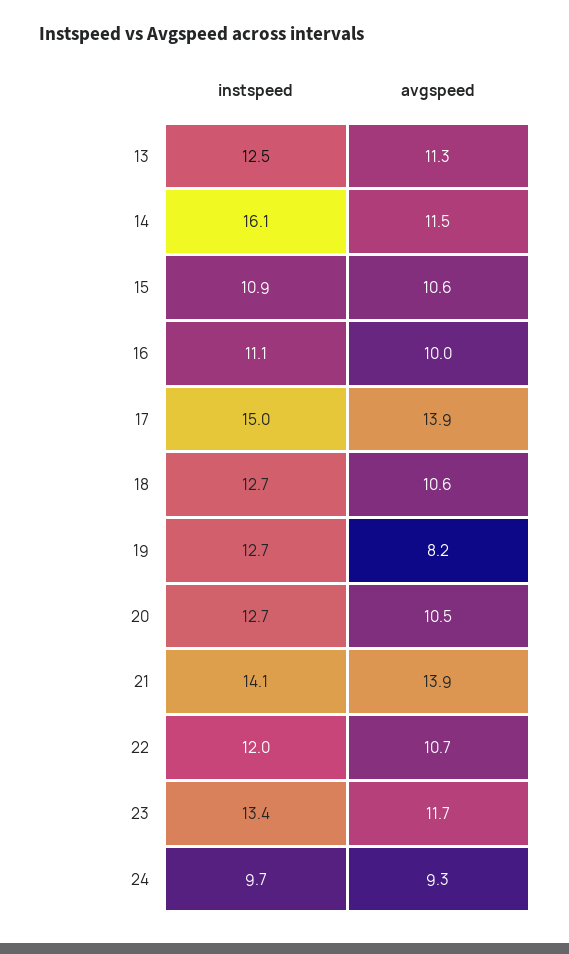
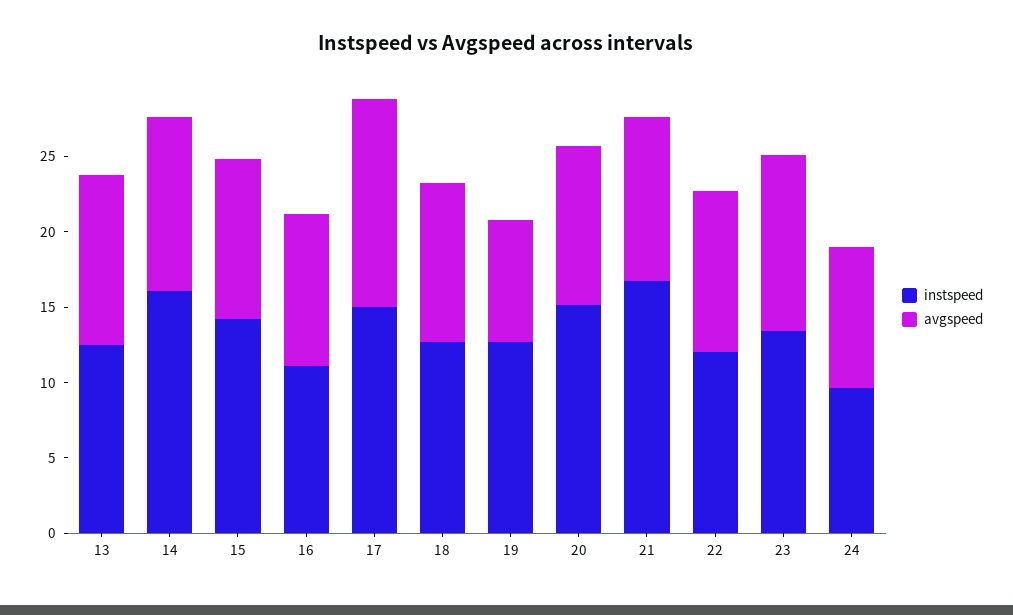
  {
    "instspeed": {
      "13": 12.5,
      "14": 16.1,
-     "15": 10.9,
+     "15": 14,
      "16": 11.1,
      "17": 15,
      "18": 12.7,
      "19": 12.7,
-     "20": 12.7,
+     "20": 15,
-     "21": 14.1,
+     "21": 17,
      "22": 12,
      "23": 13.4,
      "24": 9.7
    },
    "avgspeed": {
      "13": 11.3,
      "14": 11.5,
      "15": 10.6,
      "16": 10,
      "17": 13.9,
      "18": 10.6,
      "19": 8.2,
      "20": 10.5,
-     "21": 13.9,
+     "21": 11,
      "22": 10.7,
      "23": 11.7,
      "24": 9.3
    }
  }

